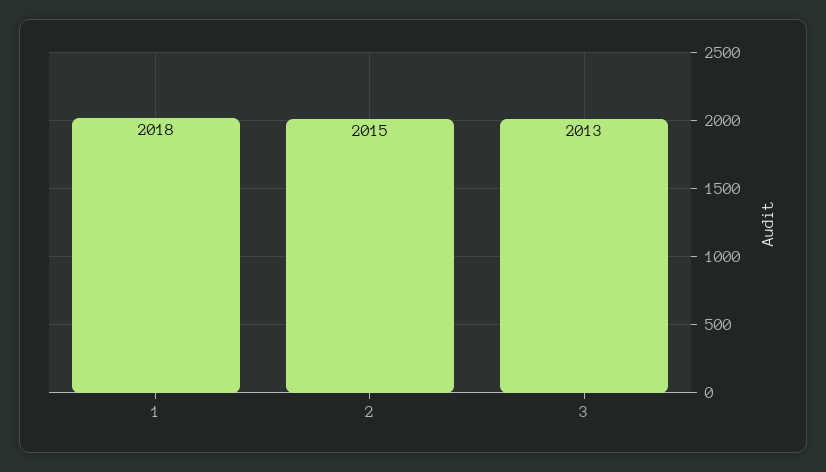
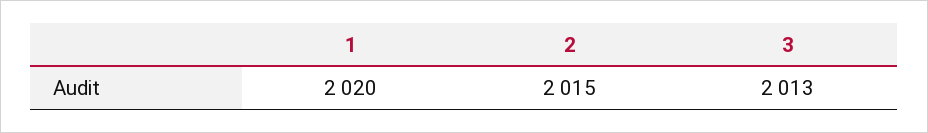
  {
-   "1": 2018,
+   "1": 2020,
    "2": 2015,
    "3": 2013
  }

